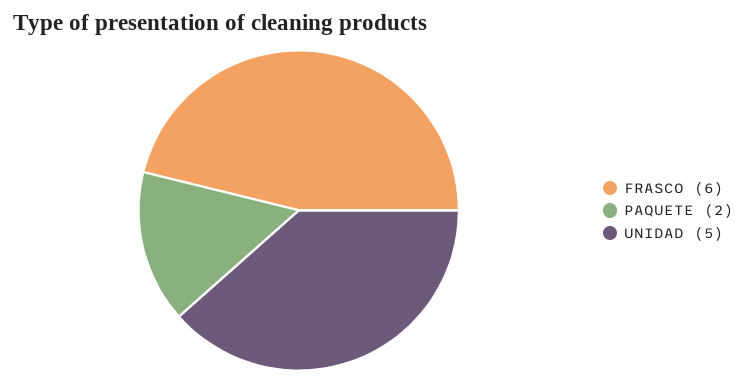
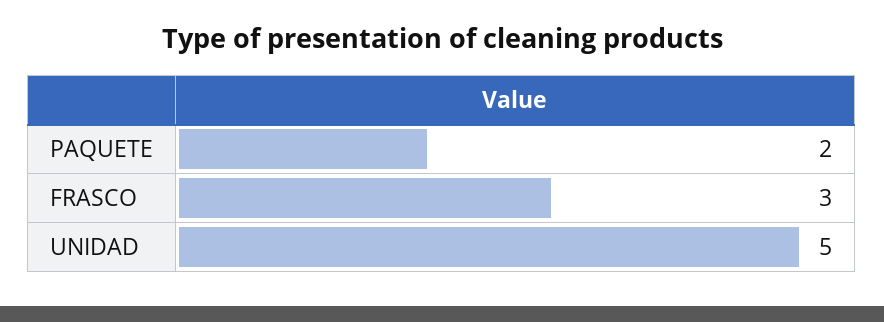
  {
-   "FRASCO": 6,
+   "FRASCO": 3,
    "PAQUETE": 2,
    "UNIDAD": 5
  }

